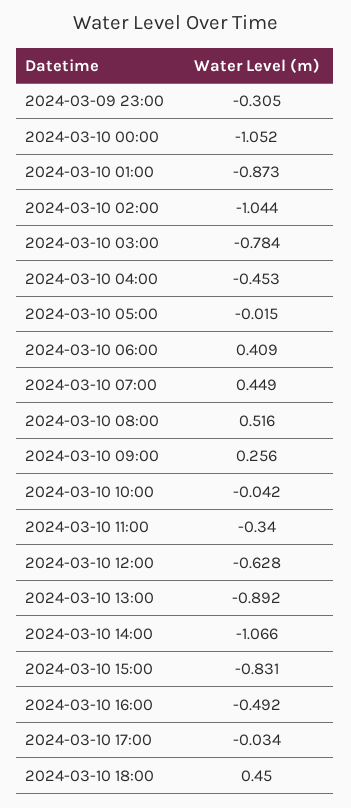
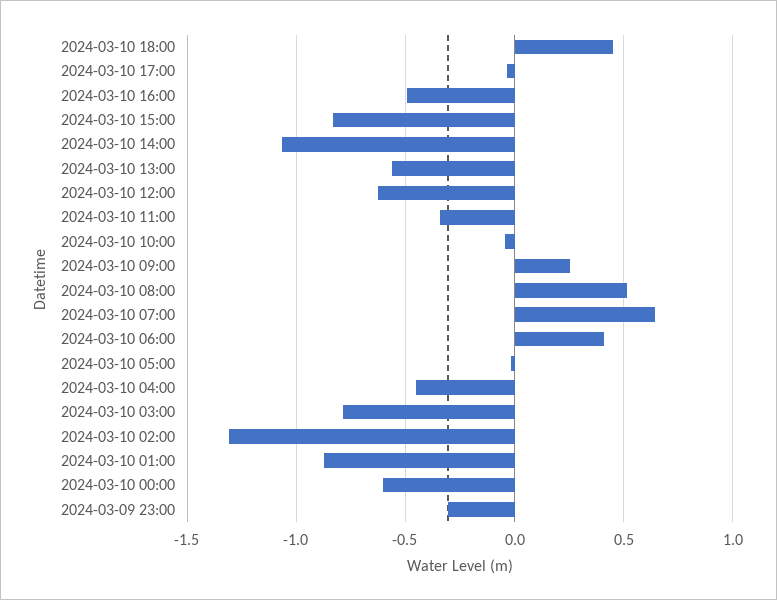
  {
    "2024-03-09 23:00": -0.305,
-   "2024-03-10 00:00": -1.052,
+   "2024-03-10 00:00": -0.6,
    "2024-03-10 01:00": -0.873,
-   "2024-03-10 02:00": -1.044,
+   "2024-03-10 02:00": -1.3,
    "2024-03-10 03:00": -0.784,
    "2024-03-10 04:00": -0.453,
    "2024-03-10 05:00": -0.015,
    "2024-03-10 06:00": 0.409,
-   "2024-03-10 07:00": 0.449,
+   "2024-03-10 07:00": 0.65,
    "2024-03-10 08:00": 0.516,
    "2024-03-10 09:00": 0.256,
    "2024-03-10 10:00": -0.042,
    "2024-03-10 11:00": -0.34,
    "2024-03-10 12:00": -0.628,
-   "2024-03-10 13:00": -0.892,
+   "2024-03-10 13:00": -0.55,
    "2024-03-10 14:00": -1.066,
    "2024-03-10 15:00": -0.831,
    "2024-03-10 16:00": -0.492,
    "2024-03-10 17:00": -0.034,
    "2024-03-10 18:00": 0.45
  }

